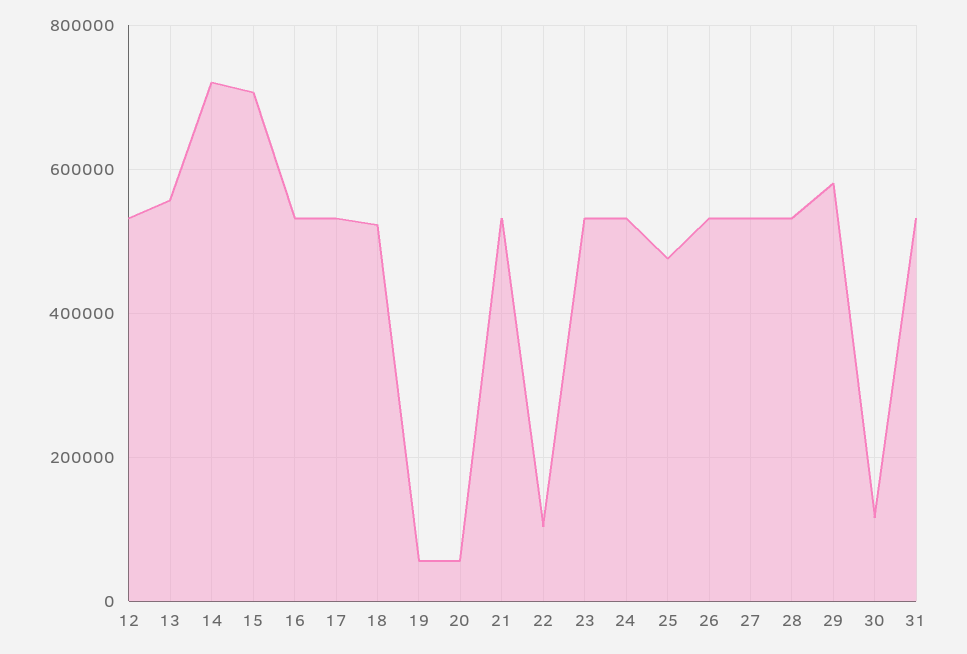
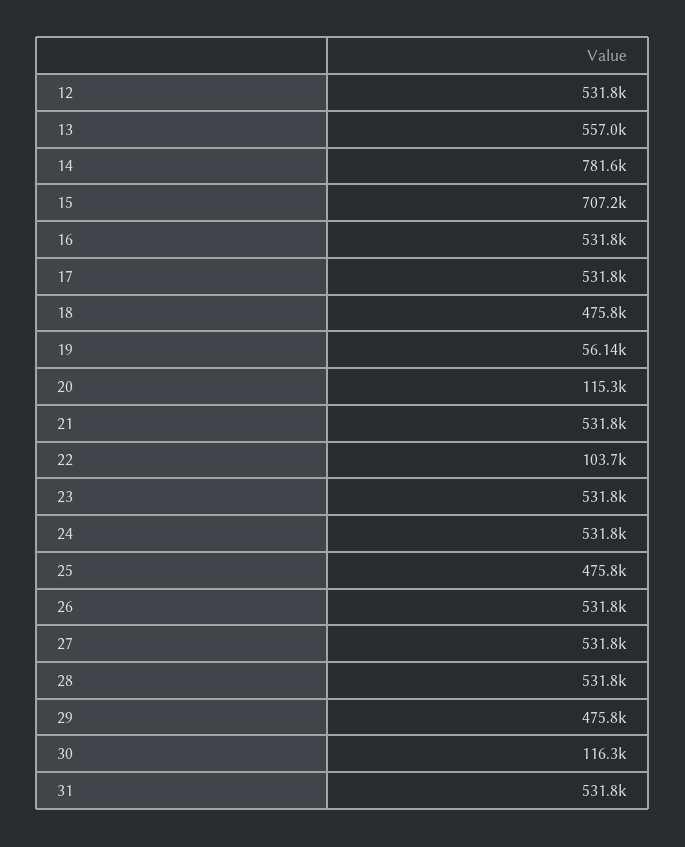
  {
    "12": 531800,
    "13": 557000,
-   "14": 720000,
+   "14": 781600,
    "15": 707200,
    "16": 531800,
    "17": 531800,
-   "18": 520000,
+   "18": 475800,
    "19": 56140,
-   "20": 60000,
+   "20": 115300,
    "21": 531800,
    "22": 103700,
    "23": 531800,
    "24": 531800,
    "25": 475800,
    "26": 531800,
    "27": 531800,
    "28": 531800,
-   "29": 580000,
+   "29": 475800,
    "30": 116300,
    "31": 531800
  }

